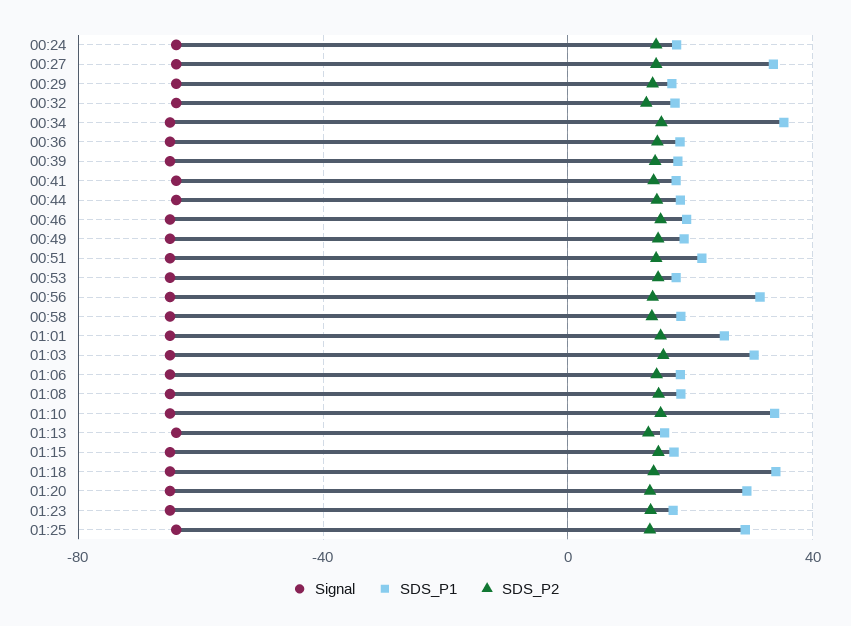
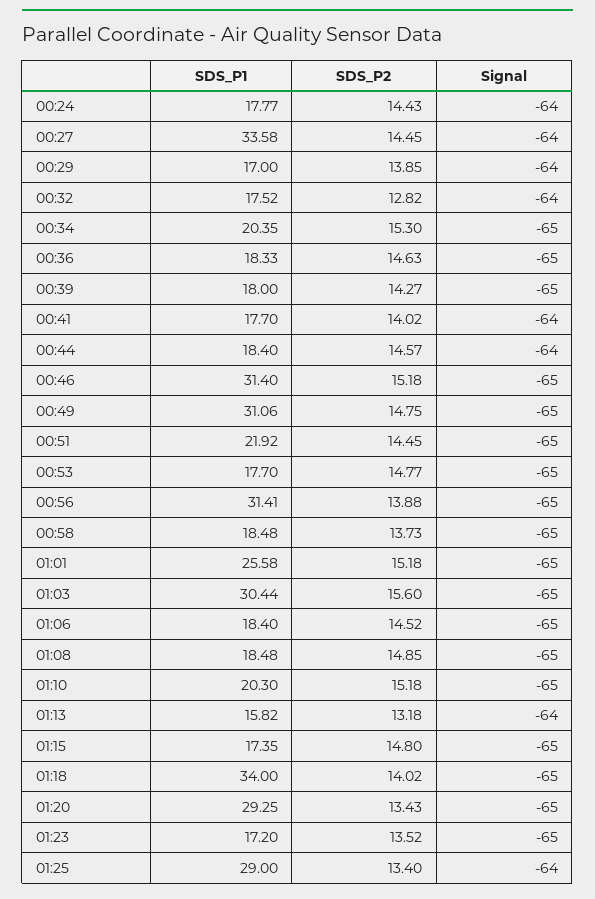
  {
    "Signal": {
      "00:24": -64,
      "00:27": -64,
      "00:29": -64,
      "00:32": -64,
      "00:34": -65,
      "00:36": -65,
      "00:39": -65,
      "00:41": -64,
      "00:44": -64,
      "00:46": -65,
      "00:49": -65,
      "00:51": -65,
      "00:53": -65,
      "00:56": -65,
      "00:58": -65,
      "01:01": -65,
      "01:03": -65,
      "01:06": -65,
      "01:08": -65,
      "01:10": -65,
      "01:13": -64,
      "01:15": -65,
      "01:18": -65,
      "01:20": -65,
      "01:23": -65,
      "01:25": -64
    },
    "SDS_P1": {
      "00:24": 17.77,
      "00:27": 33.58,
      "00:29": 17,
      "00:32": 17.52,
-     "00:34": 35,
+     "00:34": 20.35,
      "00:36": 18.33,
      "00:39": 18,
      "00:41": 17.7,
      "00:44": 18.4,
-     "00:46": 20,
+     "00:46": 31.4,
-     "00:49": 20,
+     "00:49": 31.06,
      "00:51": 21.92,
      "00:53": 17.7,
      "00:56": 31.41,
      "00:58": 18.48,
      "01:01": 25.58,
      "01:03": 30.44,
      "01:06": 18.4,
      "01:08": 18.48,
-     "01:10": 35,
+     "01:10": 20.3,
      "01:13": 15.82,
      "01:15": 17.35,
      "01:18": 34,
      "01:20": 29.25,
      "01:23": 17.2,
      "01:25": 29
    },
    "SDS_P2": {
      "00:24": 14.43,
      "00:27": 14.45,
      "00:29": 13.85,
      "00:32": 12.82,
      "00:34": 15.3,
      "00:36": 14.63,
      "00:39": 14.27,
      "00:41": 14.02,
      "00:44": 14.57,
      "00:46": 15.18,
      "00:49": 14.75,
      "00:51": 14.45,
      "00:53": 14.77,
      "00:56": 13.88,
      "00:58": 13.73,
      "01:01": 15.18,
      "01:03": 15.6,
      "01:06": 14.52,
      "01:08": 14.85,
      "01:10": 15.18,
      "01:13": 13.18,
      "01:15": 14.8,
      "01:18": 14.02,
      "01:20": 13.43,
      "01:23": 13.52,
      "01:25": 13.4
    }
  }

